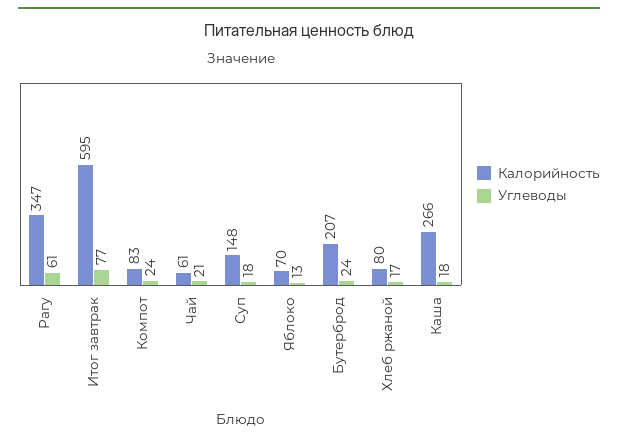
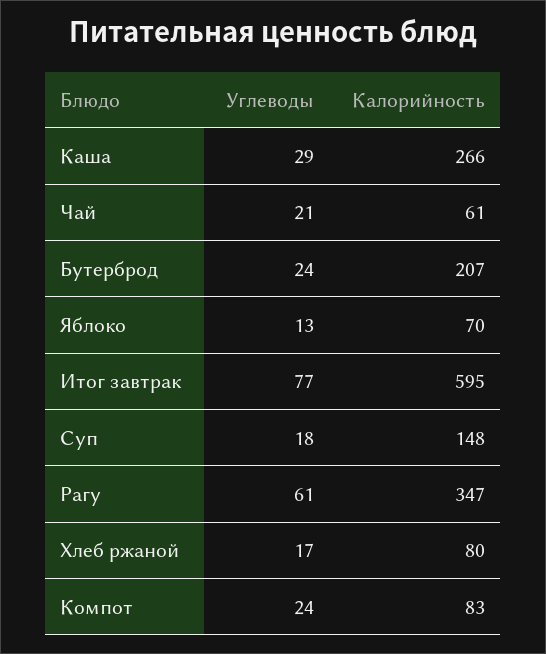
  {
    "Калорийность": {
      "Рагу": 347,
      "Итог завтрак": 595,
      "Компот": 83,
      "Чай": 61,
      "Суп": 148,
      "Яблоко": 70,
      "Бутерброд": 207,
      "Хлеб ржаной": 80,
      "Каша": 266
    },
    "Углеводы": {
      "Рагу": 61,
      "Итог завтрак": 77,
      "Компот": 24,
      "Чай": 21,
      "Суп": 18,
      "Яблоко": 13,
      "Бутерброд": 24,
      "Хлеб ржаной": 17,
-     "Каша": 18
+     "Каша": 29
    }
  }

